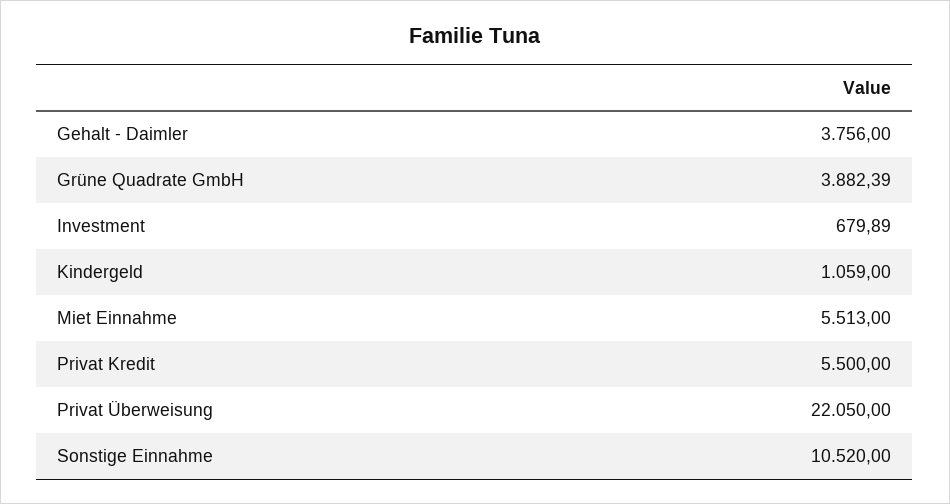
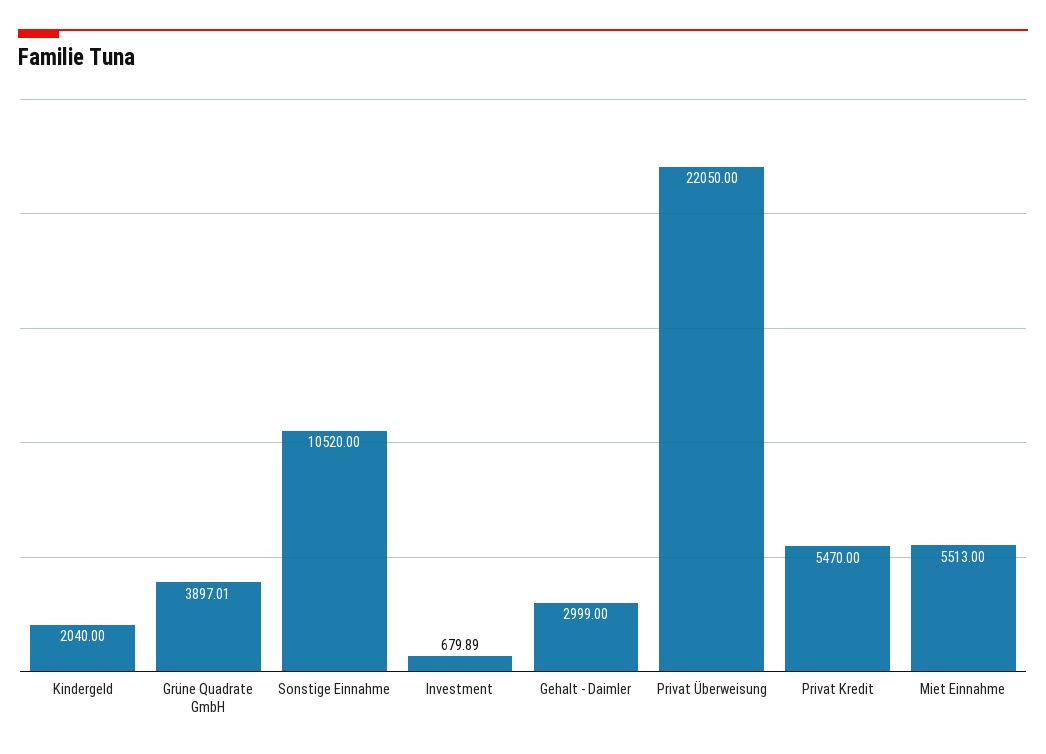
  {
-   "Gehalt - Daimler": 3756,
+   "Gehalt - Daimler": 2999,
-   "Grüne Quadrate GmbH": 3882.39,
+   "Grüne Quadrate GmbH": 3897.01,
    "Investment": 679.89,
-   "Kindergeld": 1059,
+   "Kindergeld": 2040,
    "Miet Einnahme": 5513,
-   "Privat Kredit": 5500,
+   "Privat Kredit": 5470,
    "Privat Überweisung": 22050,
    "Sonstige Einnahme": 10520
  }

